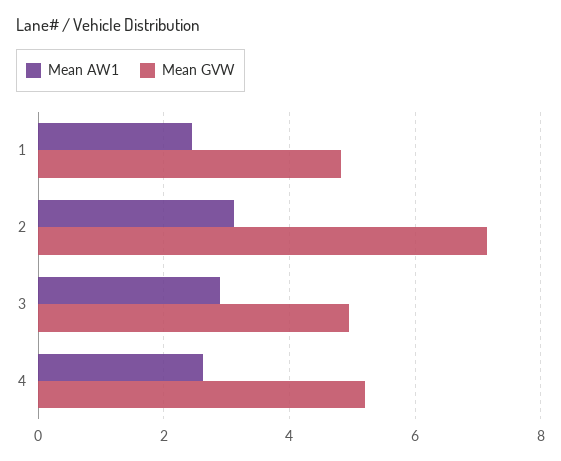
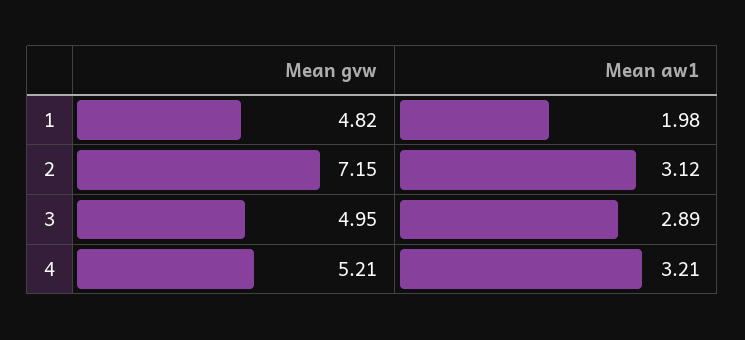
  {
    "Mean AW1": {
-     "1": 2.4,
+     "1": 1.98,
      "2": 3.12,
      "3": 2.89,
-     "4": 2.6
+     "4": 3.21
    },
    "Mean GVW": {
      "1": 4.82,
      "2": 7.15,
      "3": 4.95,
      "4": 5.21
    }
  }

